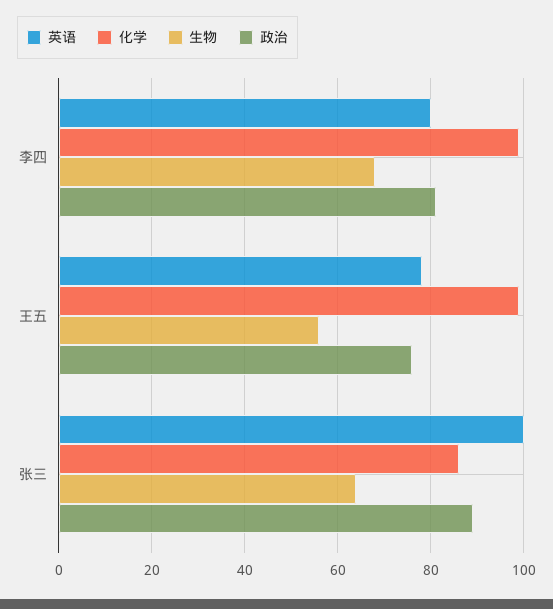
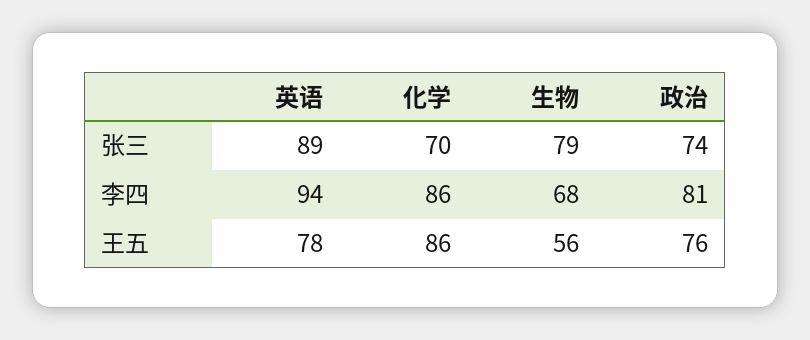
  {
    "英语": {
-     "李四": 80,
+     "李四": 94,
      "王五": 78,
-     "张三": 100
+     "张三": 89
    },
    "化学": {
-     "李四": 100,
+     "李四": 86,
-     "王五": 100,
+     "王五": 86,
-     "张三": 85
+     "张三": 70
    },
    "生物": {
      "李四": 68,
      "王五": 56,
-     "张三": 65
+     "张三": 79
    },
    "政治": {
      "李四": 81,
      "王五": 76,
-     "张三": 90
+     "张三": 74
    }
  }

